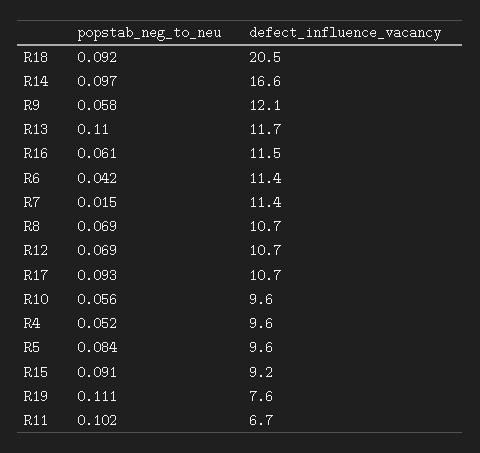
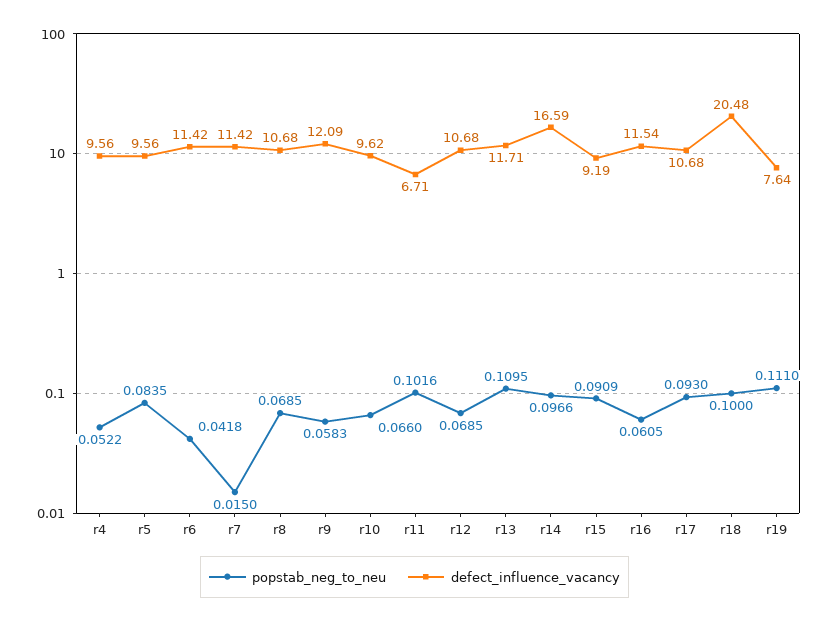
  {
    "popstab_neg_to_neu": {
-     "R18": 0.092,
+     "R18": 0.1,
      "R14": 0.0966,
      "R9": 0.0583,
      "R13": 0.1095,
      "R16": 0.0605,
      "R6": 0.0418,
      "R7": 0.015,
      "R8": 0.0685,
      "R12": 0.0685,
      "R17": 0.093,
-     "R10": 0.056,
+     "R10": 0.066,
      "R4": 0.0522,
      "R5": 0.0835,
      "R15": 0.0909,
      "R19": 0.111,
      "R11": 0.1016
    },
    "defect_influence_vacancy": {
      "R18": 20.48,
      "R14": 16.59,
      "R9": 12.09,
      "R13": 11.71,
      "R16": 11.54,
      "R6": 11.42,
      "R7": 11.42,
      "R8": 10.68,
      "R12": 10.68,
      "R17": 10.68,
      "R10": 9.62,
      "R4": 9.56,
      "R5": 9.56,
      "R15": 9.19,
      "R19": 7.64,
      "R11": 6.71
    }
  }

